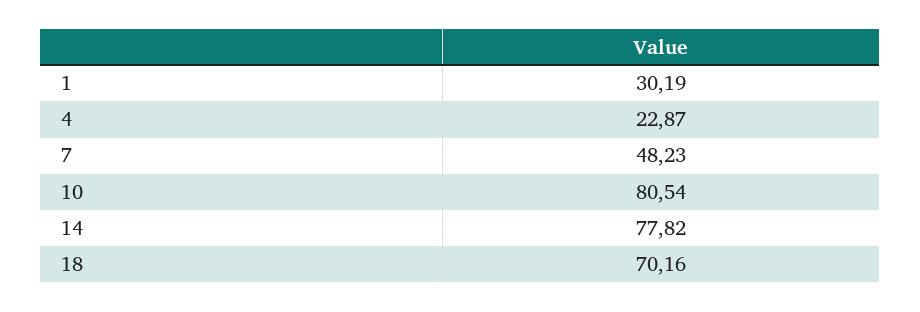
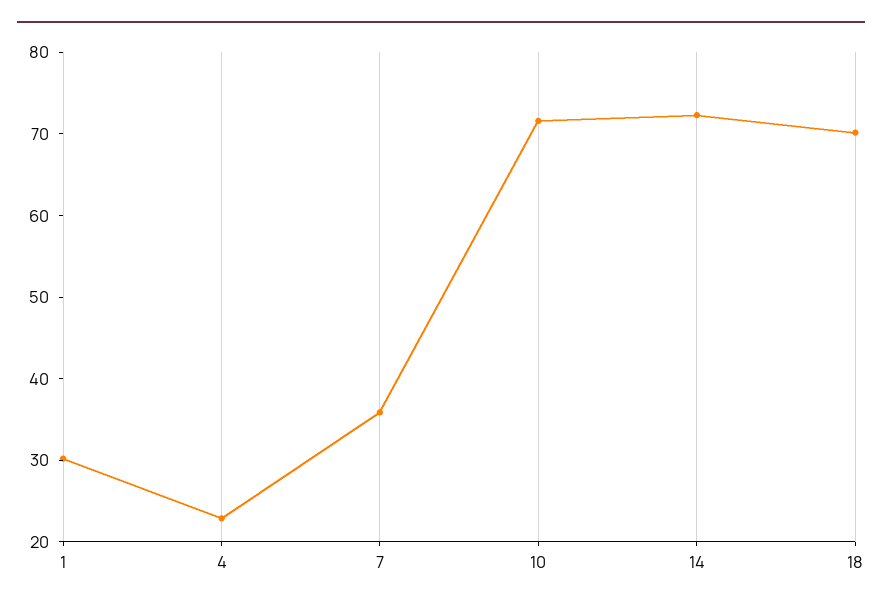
  {
    "1": 30.19,
    "4": 22.87,
-   "7": 48.23,
+   "7": 36,
-   "10": 80.54,
+   "10": 72,
-   "14": 77.82,
+   "14": 72,
    "18": 70.16
  }

